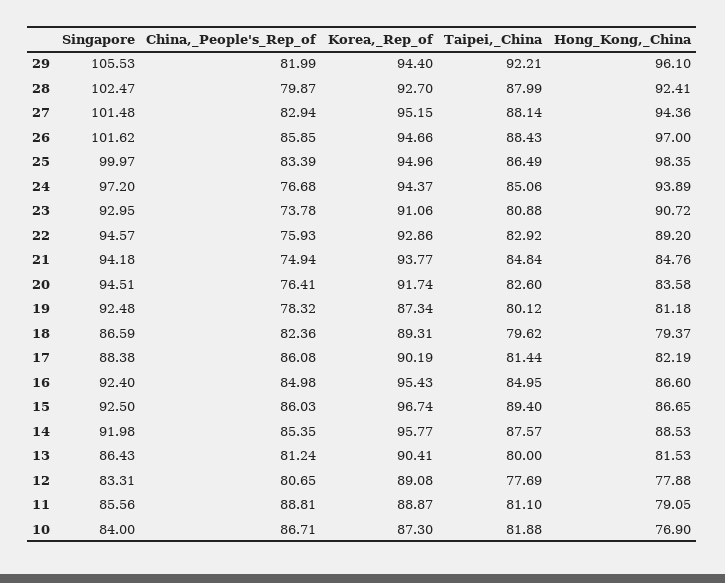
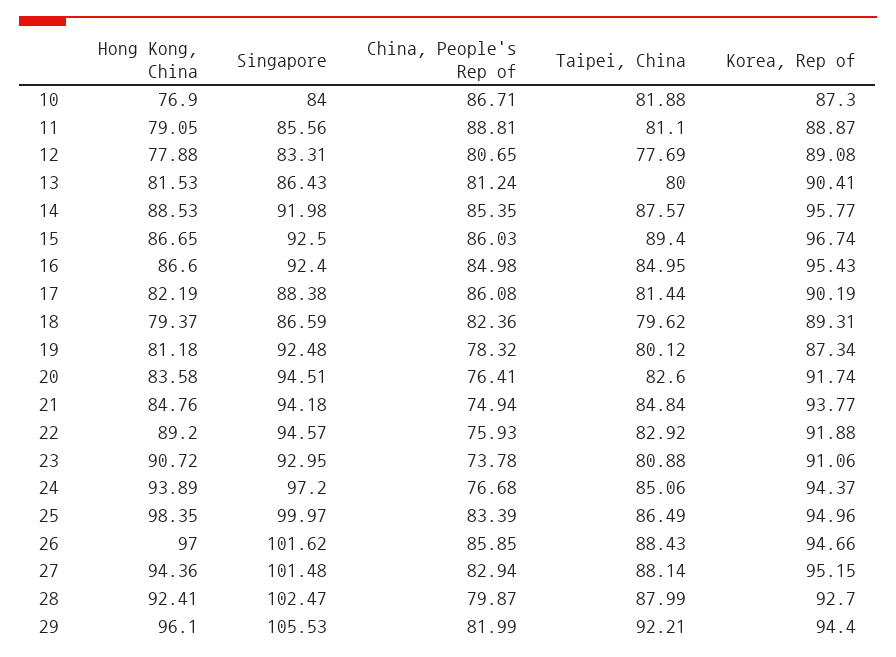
  {
    "Singapore": {
      "29": 105.53,
      "28": 102.47,
      "27": 101.48,
      "26": 101.62,
      "25": 99.97,
      "24": 97.2,
      "23": 92.95,
      "22": 94.57,
      "21": 94.18,
      "20": 94.51,
      "19": 92.48,
      "18": 86.59,
      "17": 88.38,
      "16": 92.4,
      "15": 92.5,
      "14": 91.98,
      "13": 86.43,
      "12": 83.31,
      "11": 85.56,
      "10": 84
    },
    "China,_People's_Rep_of": {
      "29": 81.99,
      "28": 79.87,
      "27": 82.94,
      "26": 85.85,
      "25": 83.39,
      "24": 76.68,
      "23": 73.78,
      "22": 75.93,
      "21": 74.94,
      "20": 76.41,
      "19": 78.32,
      "18": 82.36,
      "17": 86.08,
      "16": 84.98,
      "15": 86.03,
      "14": 85.35,
      "13": 81.24,
      "12": 80.65,
      "11": 88.81,
      "10": 86.71
    },
    "Korea,_Rep_of": {
      "29": 94.4,
      "28": 92.7,
      "27": 95.15,
      "26": 94.66,
      "25": 94.96,
      "24": 94.37,
      "23": 91.06,
-     "22": 92.86,
+     "22": 91.88,
      "21": 93.77,
      "20": 91.74,
      "19": 87.34,
      "18": 89.31,
      "17": 90.19,
      "16": 95.43,
      "15": 96.74,
      "14": 95.77,
      "13": 90.41,
      "12": 89.08,
      "11": 88.87,
      "10": 87.3
    },
    "Taipei,_China": {
      "29": 92.21,
      "28": 87.99,
      "27": 88.14,
      "26": 88.43,
      "25": 86.49,
      "24": 85.06,
      "23": 80.88,
      "22": 82.92,
      "21": 84.84,
      "20": 82.6,
      "19": 80.12,
      "18": 79.62,
      "17": 81.44,
      "16": 84.95,
      "15": 89.4,
      "14": 87.57,
      "13": 80,
      "12": 77.69,
      "11": 81.1,
      "10": 81.88
    },
    "Hong_Kong,_China": {
      "29": 96.1,
      "28": 92.41,
      "27": 94.36,
      "26": 97,
      "25": 98.35,
      "24": 93.89,
      "23": 90.72,
      "22": 89.2,
      "21": 84.76,
      "20": 83.58,
      "19": 81.18,
      "18": 79.37,
      "17": 82.19,
      "16": 86.6,
      "15": 86.65,
      "14": 88.53,
      "13": 81.53,
      "12": 77.88,
      "11": 79.05,
      "10": 76.9
    }
  }

